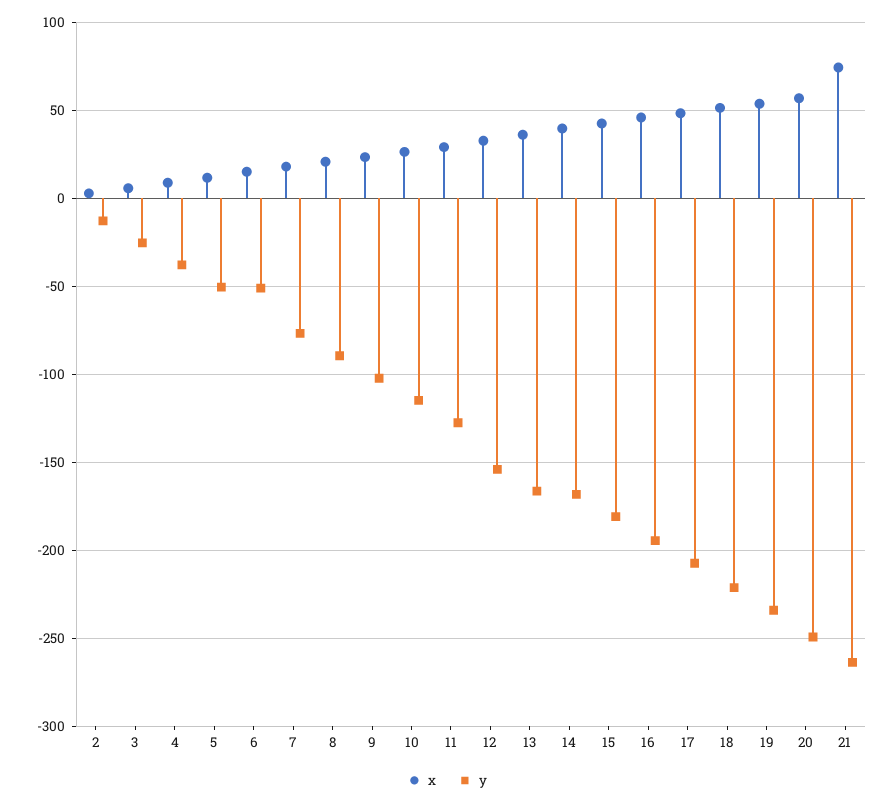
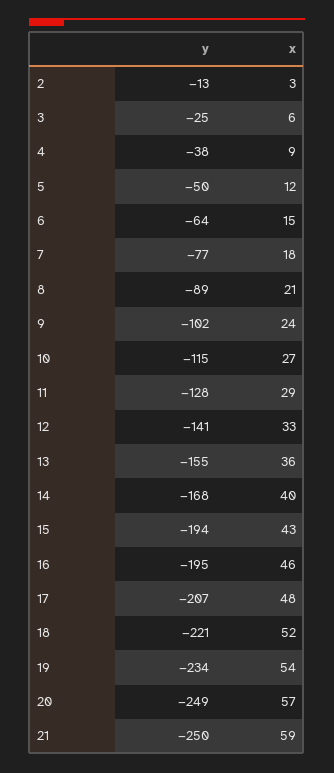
  {
    "x": {
      "2": 3,
      "3": 6,
      "4": 9,
      "5": 12,
      "6": 15,
      "7": 18,
      "8": 21,
      "9": 24,
      "10": 27,
      "11": 29,
      "12": 33,
      "13": 36,
      "14": 40,
      "15": 43,
      "16": 46,
      "17": 48,
      "18": 52,
      "19": 54,
      "20": 57,
-     "21": 75
+     "21": 59
    },
    "y": {
      "2": -13,
      "3": -25,
      "4": -38,
      "5": -50,
-     "6": -50,
+     "6": -64,
      "7": -77,
      "8": -89,
      "9": -102,
      "10": -115,
      "11": -128,
-     "12": -155,
+     "12": -141,
-     "13": -165,
+     "13": -155,
      "14": -168,
-     "15": -180,
+     "15": -194,
      "16": -195,
      "17": -207,
      "18": -221,
      "19": -234,
      "20": -249,
-     "21": -265
+     "21": -250
    }
  }

